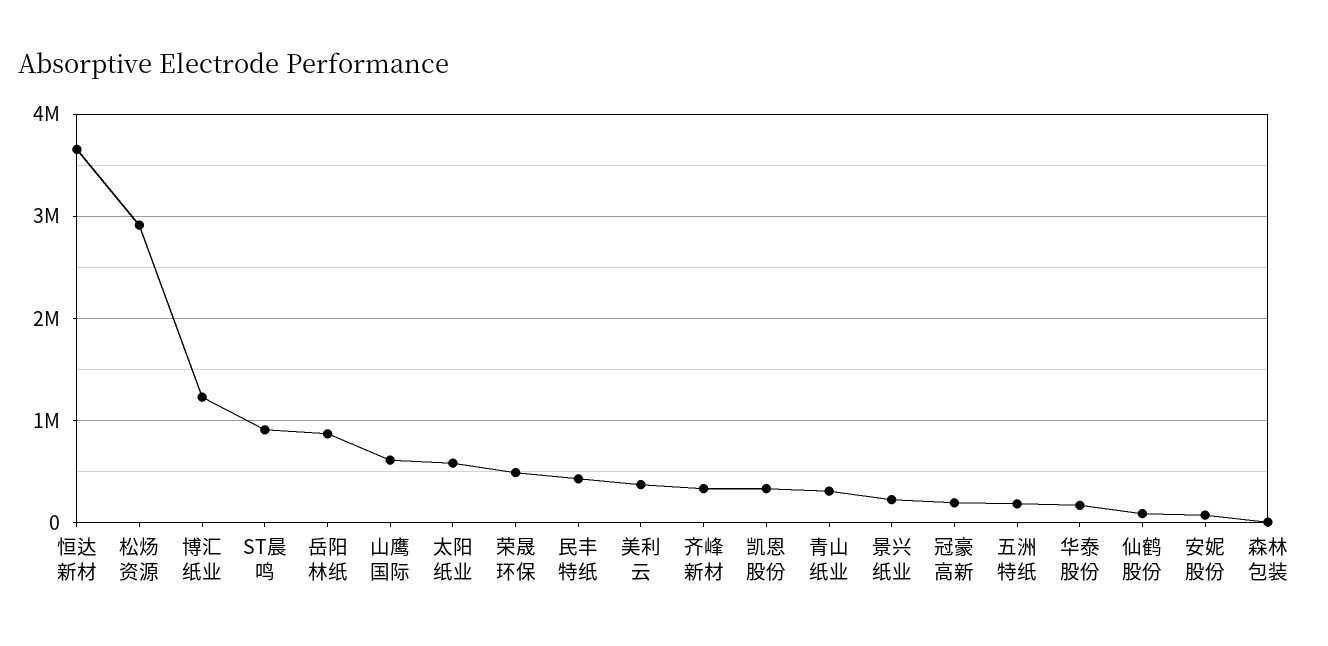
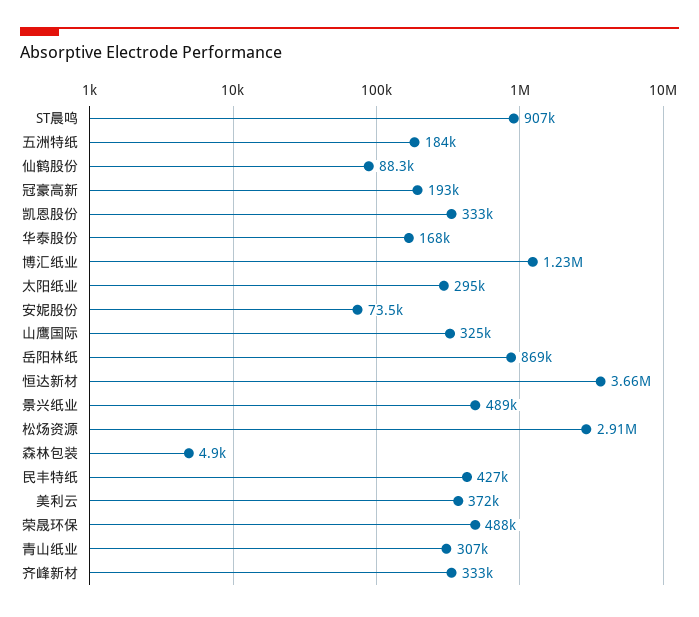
  {
    "恒达新材": 3660000,
    "松炀资源": 2910000,
    "博汇纸业": 1230000,
    "ST晨鸣": 907000,
    "岳阳林纸": 869000,
-   "山鹰国际": 600000,
+   "山鹰国际": 325000,
-   "太阳纸业": 600000,
+   "太阳纸业": 295000,
    "荣晟环保": 488000,
    "民丰特纸": 427000,
    "美利云": 372000,
    "齐峰新材": 333000,
    "凯恩股份": 333000,
    "青山纸业": 307000,
-   "景兴纸业": 200000,
+   "景兴纸业": 489000,
    "冠豪高新": 193000,
    "五洲特纸": 184000,
    "华泰股份": 168000,
    "仙鹤股份": 88300,
    "安妮股份": 73500,
    "森林包装": 4900
  }

